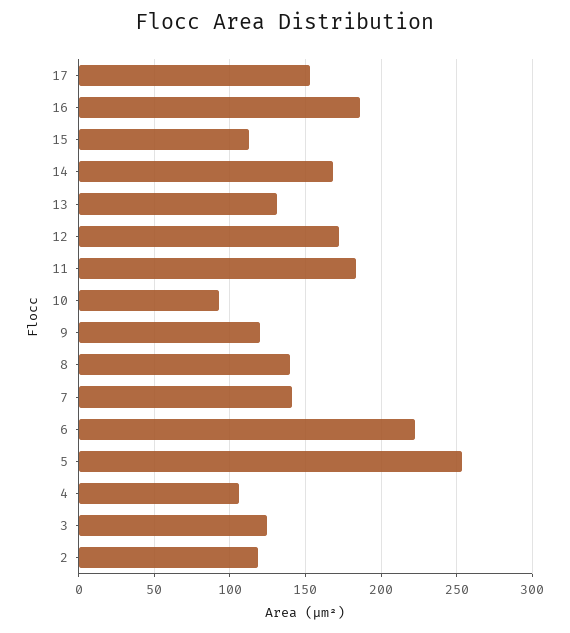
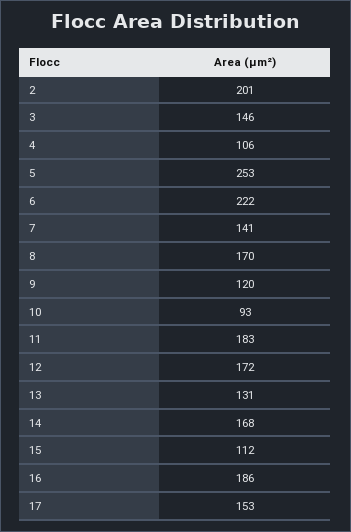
  {
    "17": 153,
    "16": 186,
    "15": 112,
    "14": 168,
    "13": 131,
    "12": 172,
    "11": 183,
    "10": 93,
    "9": 120,
-   "8": 140,
+   "8": 170,
    "7": 141,
    "6": 222,
    "5": 253,
    "4": 106,
-   "3": 125,
+   "3": 146,
-   "2": 120
+   "2": 201
  }

